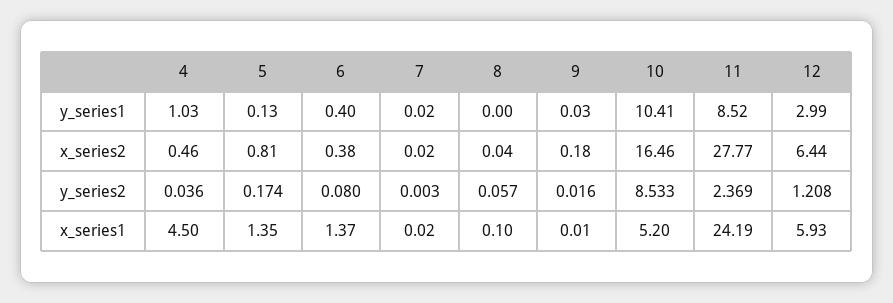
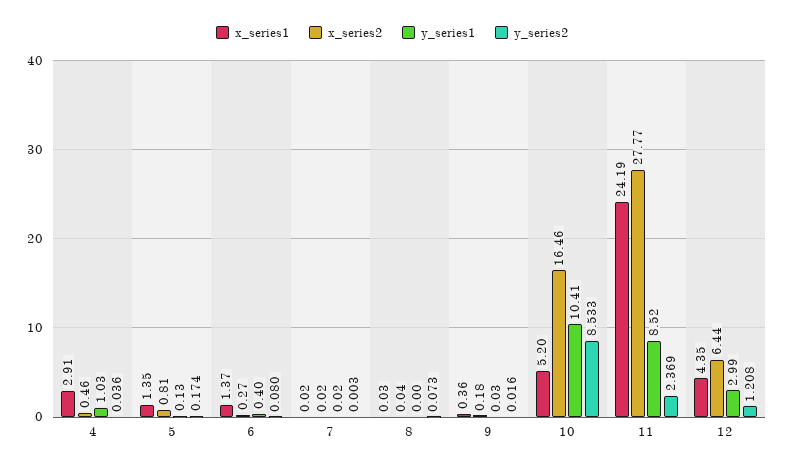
  {
    "y_series1": {
      "4": 1.03,
      "5": 0.13,
      "6": 0.4,
      "7": 0.02,
      "8": 0,
      "9": 0.03,
      "10": 10.41,
      "11": 8.52,
      "12": 2.99
    },
    "x_series2": {
      "4": 0.46,
      "5": 0.81,
-     "6": 0.38,
+     "6": 0.27,
      "7": 0.02,
      "8": 0.04,
      "9": 0.18,
      "10": 16.46,
      "11": 27.77,
      "12": 6.44
    },
    "y_series2": {
      "4": 0.036,
      "5": 0.174,
      "6": 0.08,
      "7": 0.003,
-     "8": 0.057,
+     "8": 0.073,
      "9": 0.016,
      "10": 8.533,
      "11": 2.369,
      "12": 1.208
    },
    "x_series1": {
-     "4": 4.5,
+     "4": 2.91,
      "5": 1.35,
      "6": 1.37,
      "7": 0.02,
-     "8": 0.1,
+     "8": 0.03,
-     "9": 0.01,
+     "9": 0.36,
      "10": 5.2,
      "11": 24.19,
-     "12": 5.93
+     "12": 4.35
    }
  }

